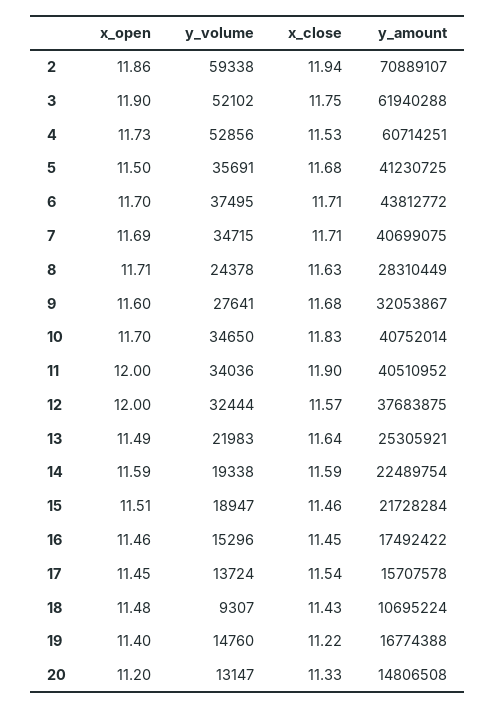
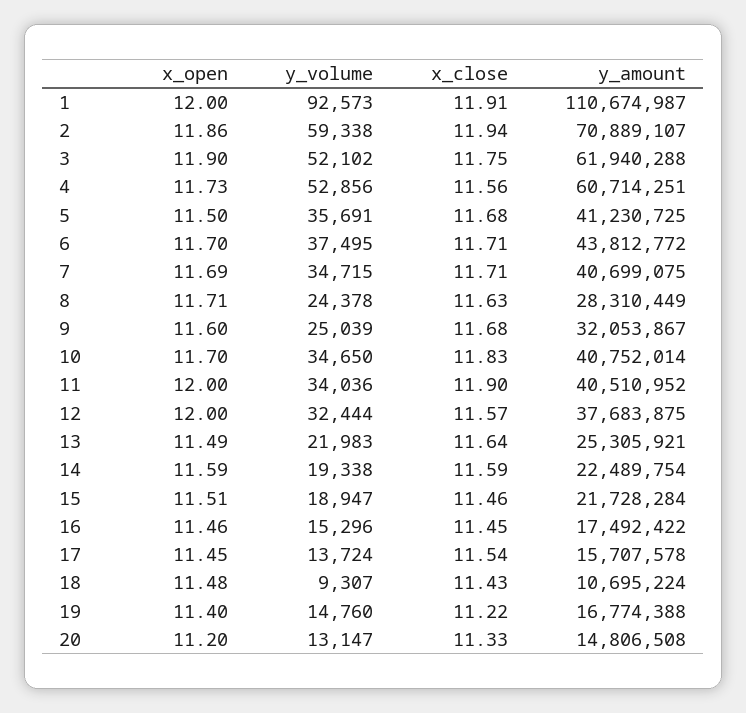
  {
    "x_open": {
      "2": 11.86,
      "3": 11.9,
      "4": 11.73,
      "5": 11.5,
      "6": 11.7,
      "7": 11.69,
      "8": 11.71,
      "9": 11.6,
      "10": 11.7,
      "11": 12,
      "12": 12,
      "13": 11.49,
      "14": 11.59,
      "15": 11.51,
      "16": 11.46,
      "17": 11.45,
      "18": 11.48,
      "19": 11.4,
-     "20": 11.2
+     "20": 11.2,
+     "1": 12
    },
    "y_volume": {
      "2": 59338,
      "3": 52102,
      "4": 52856,
      "5": 35691,
      "6": 37495,
      "7": 34715,
      "8": 24378,
-     "9": 27641,
+     "9": 25039,
      "10": 34650,
      "11": 34036,
      "12": 32444,
      "13": 21983,
      "14": 19338,
      "15": 18947,
      "16": 15296,
      "17": 13724,
      "18": 9307,
      "19": 14760,
-     "20": 13147
+     "20": 13147,
+     "1": 92573
    },
    "x_close": {
      "2": 11.94,
      "3": 11.75,
-     "4": 11.53,
+     "4": 11.56,
      "5": 11.68,
      "6": 11.71,
      "7": 11.71,
      "8": 11.63,
      "9": 11.68,
      "10": 11.83,
      "11": 11.9,
      "12": 11.57,
      "13": 11.64,
      "14": 11.59,
      "15": 11.46,
      "16": 11.45,
      "17": 11.54,
      "18": 11.43,
      "19": 11.22,
-     "20": 11.33
+     "20": 11.33,
+     "1": 11.91
    },
    "y_amount": {
      "2": 70889107,
      "3": 61940288,
      "4": 60714251,
      "5": 41230725,
      "6": 43812772,
      "7": 40699075,
      "8": 28310449,
      "9": 32053867,
      "10": 40752014,
      "11": 40510952,
      "12": 37683875,
      "13": 25305921,
      "14": 22489754,
      "15": 21728284,
      "16": 17492422,
      "17": 15707578,
      "18": 10695224,
      "19": 16774388,
-     "20": 14806508
+     "20": 14806508,
+     "1": 110674987
    }
  }

